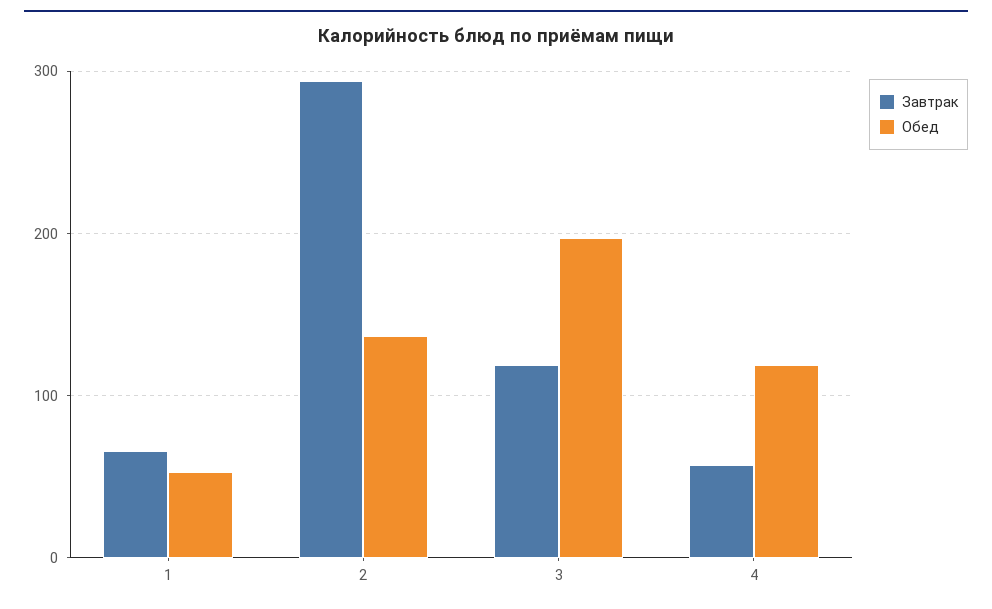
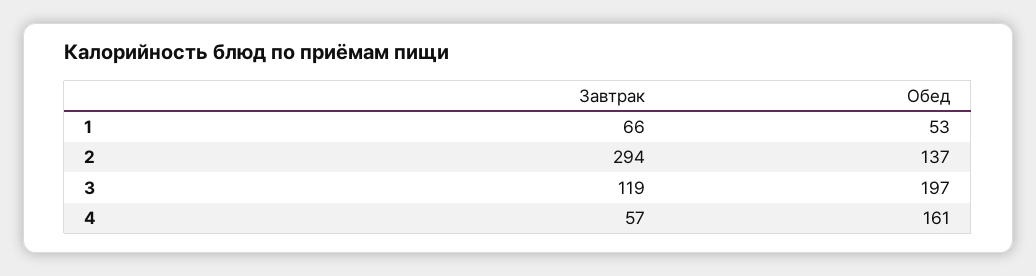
  {
    "Завтрак": {
      "1": 66,
      "2": 294,
      "3": 119,
      "4": 57
    },
    "Обед": {
      "1": 53,
      "2": 137,
      "3": 197,
-     "4": 120
+     "4": 161
    }
  }

